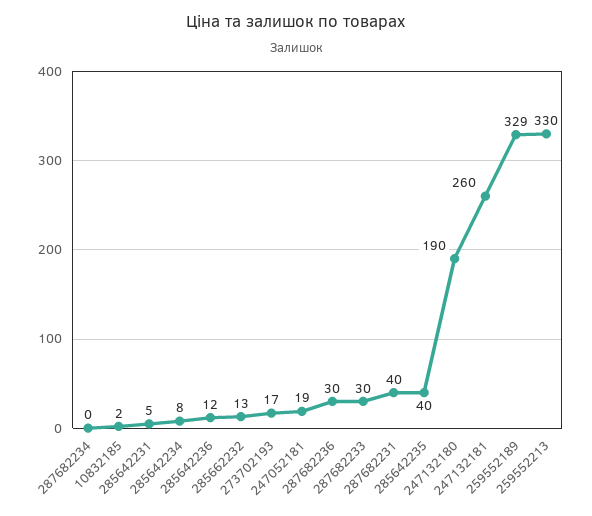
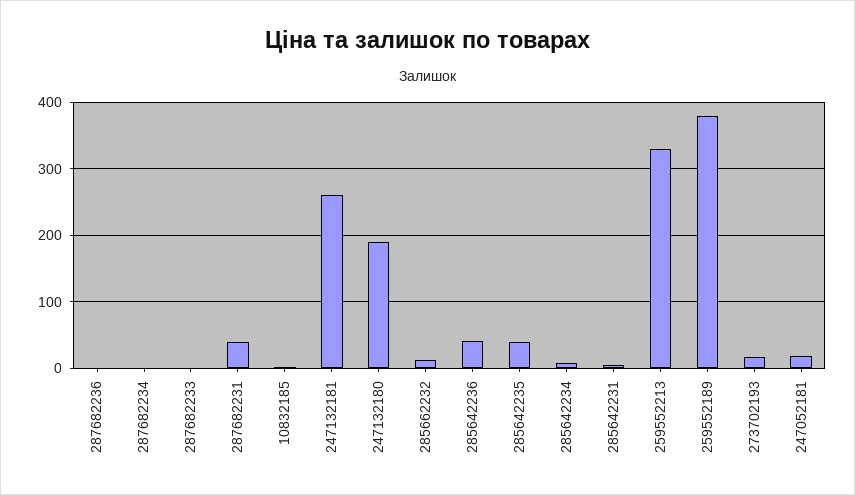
  {
    "287682234": 0,
    "10832185": 2,
    "285642231": 5,
    "285642234": 8,
-   "285642236": 12,
+   "285642236": 40,
    "285662232": 13,
    "273702193": 17,
    "247052181": 19,
-   "287682236": 30,
+   "287682236": 0,
-   "287682233": 30,
+   "287682233": 0,
    "287682231": 40,
    "285642235": 40,
    "247132180": 190,
    "247132181": 260,
-   "259552189": 329,
+   "259552189": 380,
    "259552213": 330
  }

